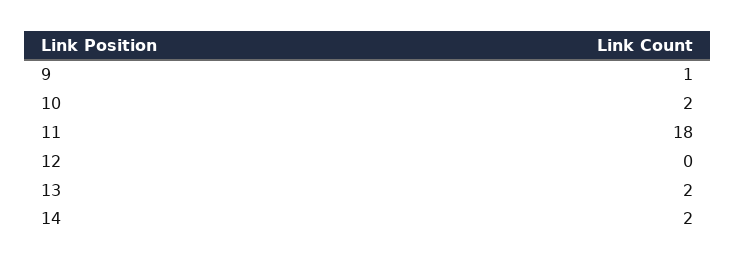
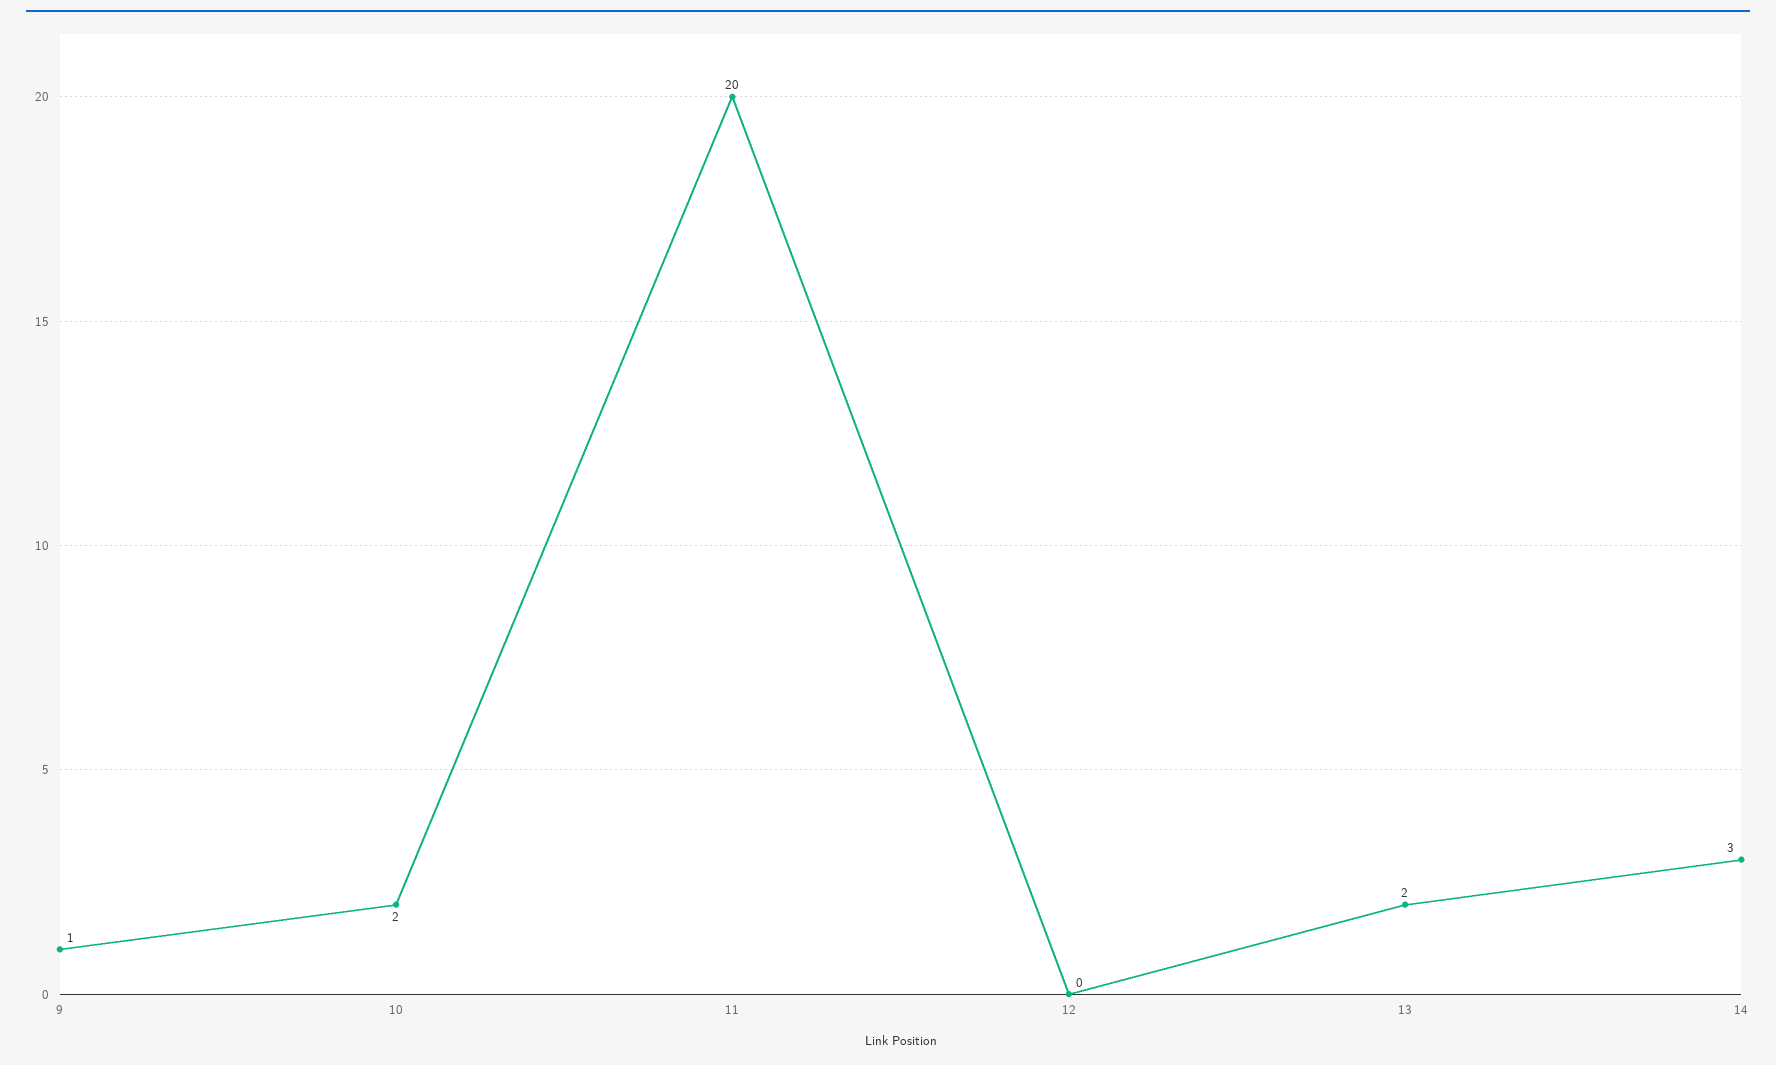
  {
    "9": 1,
    "10": 2,
-   "11": 18,
+   "11": 20,
    "12": 0,
    "13": 2,
-   "14": 2
+   "14": 3
  }

